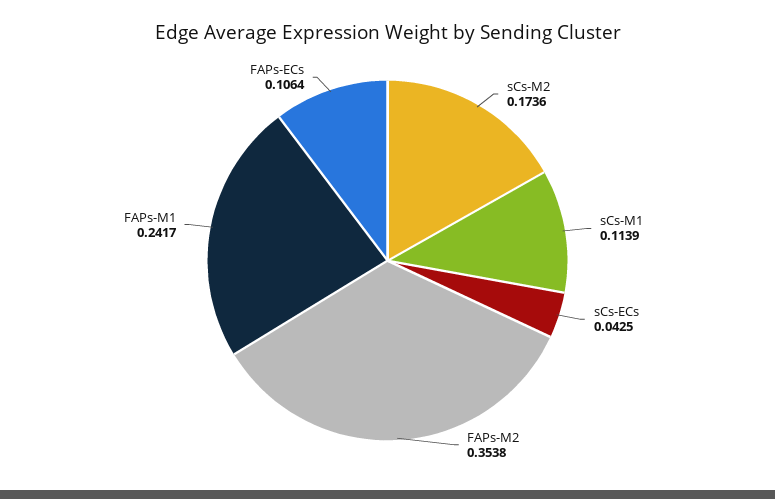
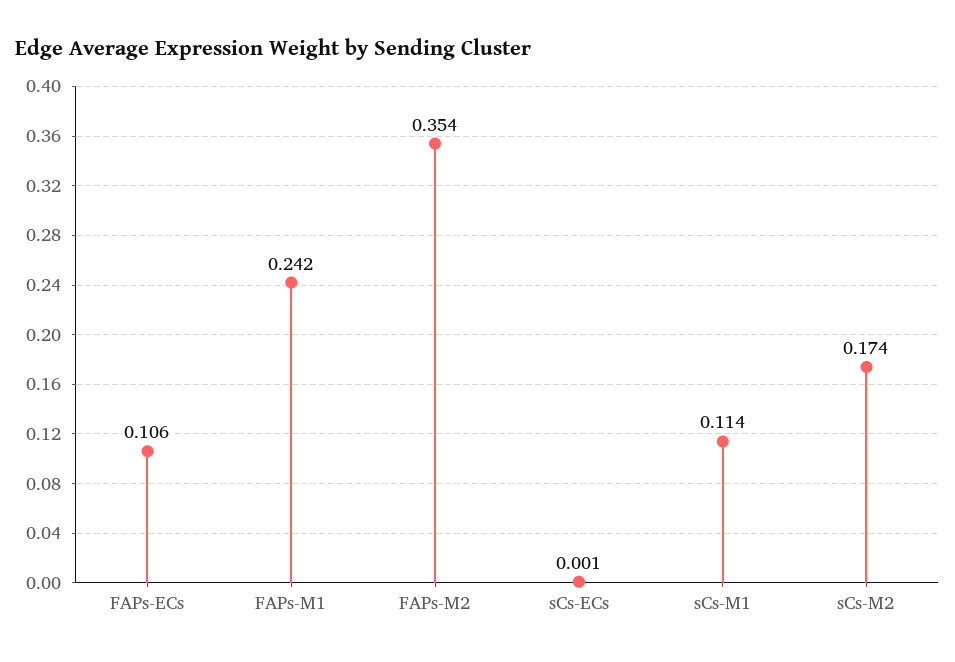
  {
    "sCs-M2": 0.1736,
    "sCs-M1": 0.1139,
-   "sCs-ECs": 0.0425,
+   "sCs-ECs": 0.001,
    "FAPs-M2": 0.3538,
    "FAPs-M1": 0.2417,
    "FAPs-ECs": 0.1064
  }

